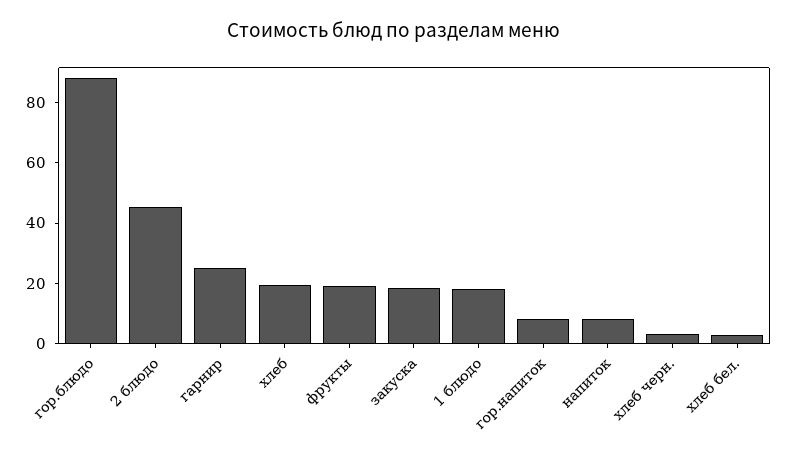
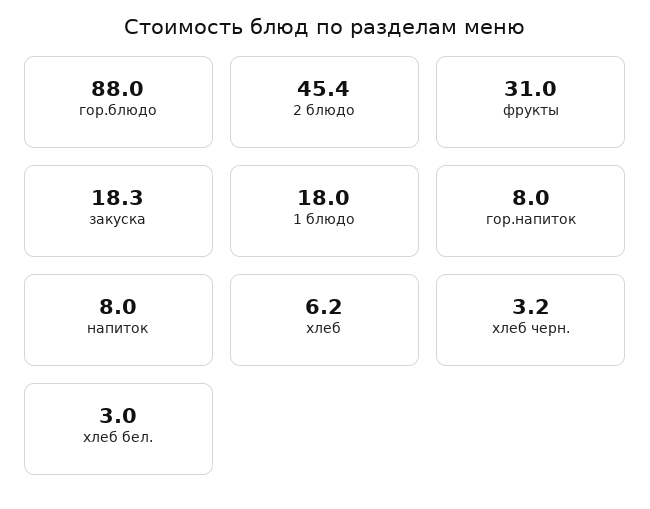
  {
    "гор.блюдо": 88,
    "2 блюдо": 45.4,
-   "гарнир": 25,
-   "хлеб": 20,
+   "хлеб": 6.2,
-   "фрукты": 20,
+   "фрукты": 31,
    "закуска": 18.3,
    "1 блюдо": 18,
    "гор.напиток": 8,
    "напиток": 8,
    "хлеб черн.": 3.2,
    "хлеб бел.": 3
  }

